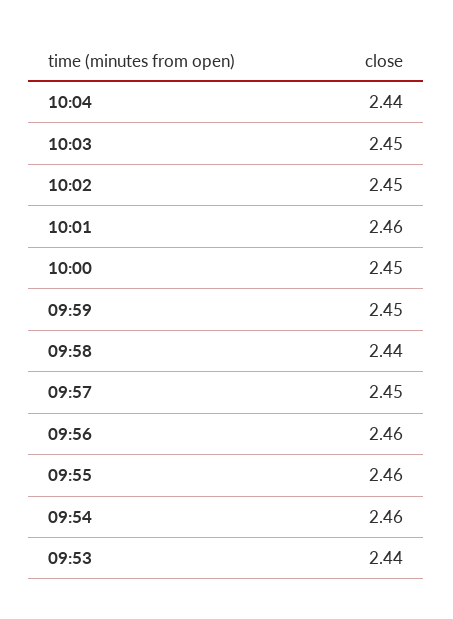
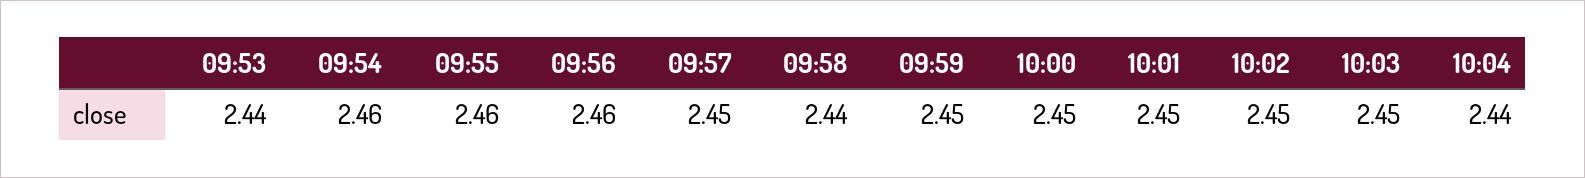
  {
    "10:04": 2.44,
    "10:03": 2.45,
    "10:02": 2.45,
-   "10:01": 2.46,
+   "10:01": 2.45,
    "10:00": 2.45,
    "09:59": 2.45,
    "09:58": 2.44,
    "09:57": 2.45,
    "09:56": 2.46,
    "09:55": 2.46,
    "09:54": 2.46,
    "09:53": 2.44
  }

